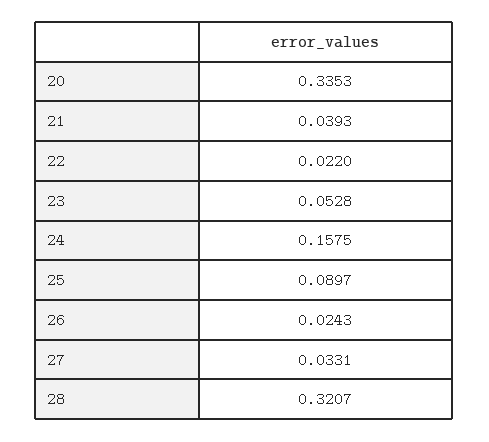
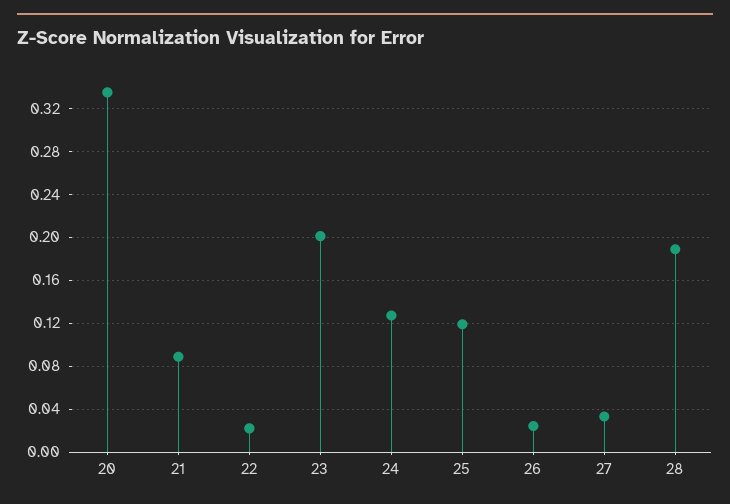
  {
    "20": 0.3353,
-   "21": 0.0393,
+   "21": 0.09,
    "22": 0.022,
-   "23": 0.0528,
+   "23": 0.2,
-   "24": 0.1575,
+   "24": 0.13,
-   "25": 0.0897,
+   "25": 0.12,
    "26": 0.0243,
    "27": 0.0331,
-   "28": 0.3207
+   "28": 0.19
  }

